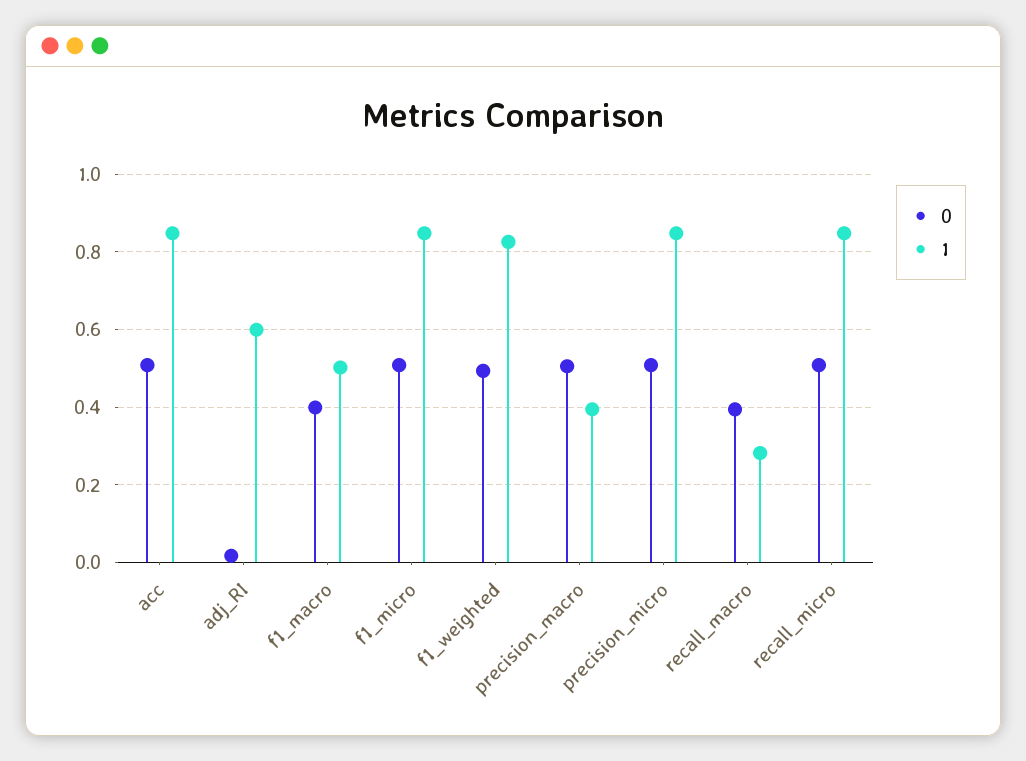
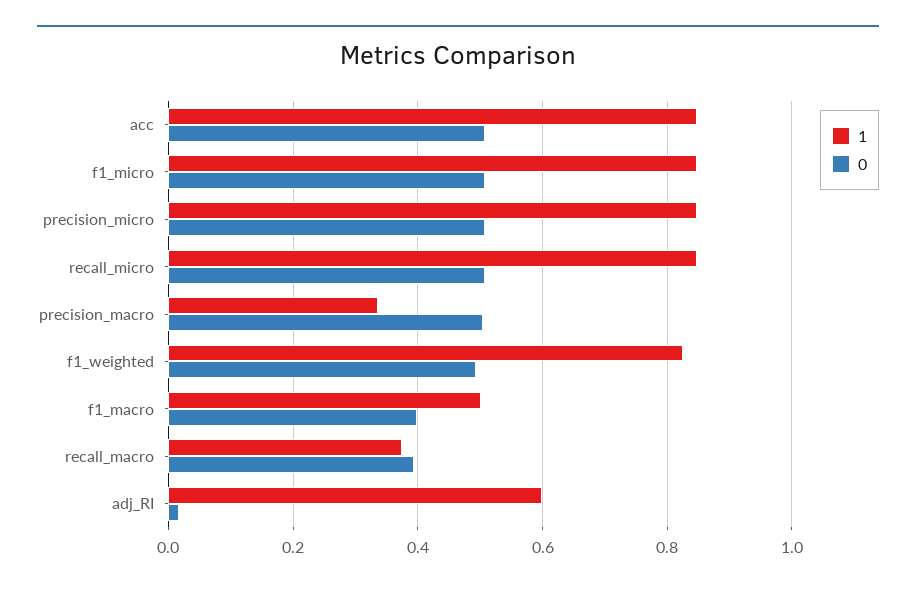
  {
    "0": {
      "acc": 0.5,
      "adj_RI": 0.02,
      "f1_macro": 0.4,
      "f1_micro": 0.5,
      "f1_weighted": 0.5,
      "precision_macro": 0.5,
      "precision_micro": 0.5,
      "recall_macro": 0.4,
      "recall_micro": 0.5
    },
    "1": {
      "acc": 0.84,
      "adj_RI": 0.6,
      "f1_macro": 0.5,
      "f1_micro": 0.84,
      "f1_weighted": 0.82,
-     "precision_macro": 0.4,
+     "precision_macro": 0.34,
      "precision_micro": 0.84,
-     "recall_macro": 0.28,
+     "recall_macro": 0.38,
      "recall_micro": 0.84
    }
  }

